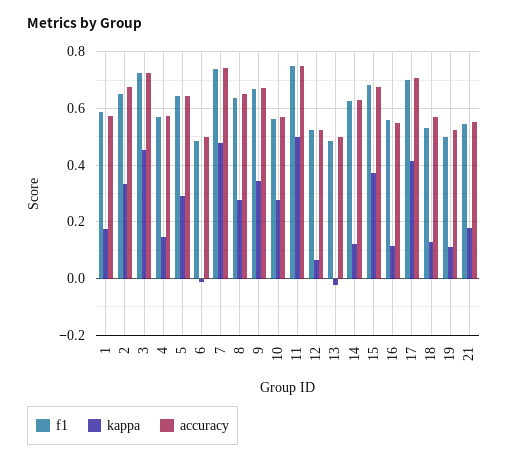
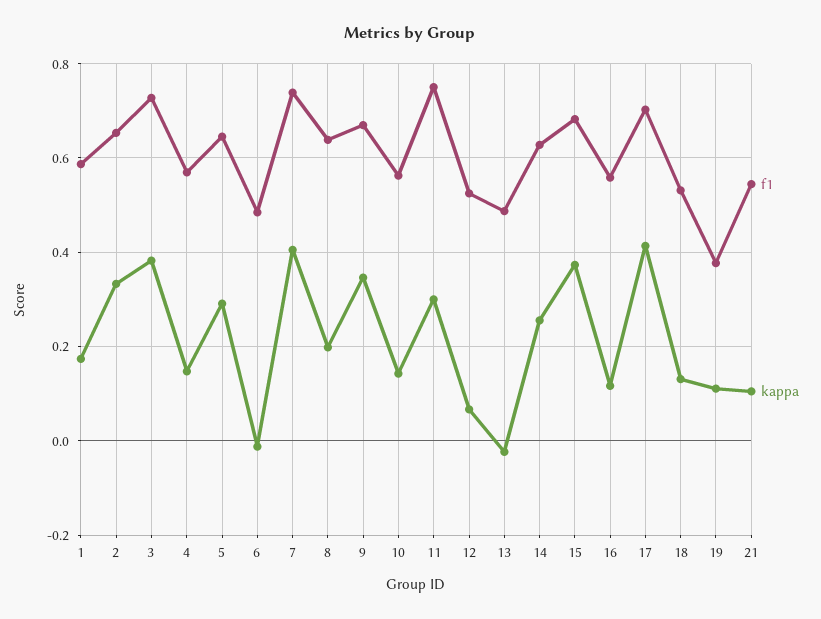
  {
    "f1": {
      "1": 0.58,
      "2": 0.66,
      "3": 0.72,
      "4": 0.56,
      "5": 0.64,
      "6": 0.48,
      "7": 0.74,
      "8": 0.64,
      "9": 0.66,
      "10": 0.56,
      "11": 0.76,
      "12": 0.52,
      "13": 0.48,
      "14": 0.62,
      "15": 0.68,
      "16": 0.56,
      "17": 0.7,
      "18": 0.54,
-     "19": 0.5,
+     "19": 0.38,
      "21": 0.54
    },
    "kappa": {
      "1": 0.18,
      "2": 0.34,
-     "3": 0.45,
+     "3": 0.38,
      "4": 0.14,
      "5": 0.3,
      "6": -0.02,
-     "7": 0.475,
+     "7": 0.4,
-     "8": 0.275,
+     "8": 0.2,
      "9": 0.34,
-     "10": 0.275,
+     "10": 0.14,
-     "11": 0.5,
+     "11": 0.3,
      "12": 0.06,
      "13": -0.02,
-     "14": 0.125,
+     "14": 0.26,
      "15": 0.38,
      "16": 0.12,
      "17": 0.42,
      "18": 0.14,
      "19": 0.12,
-     "21": 0.175
+     "21": 0.1
-   },
+   }
-   "accuracy": {
-     "1": 0.575,
-     "2": 0.675,
-     "3": 0.725,
-     "4": 0.575,
-     "5": 0.65,
-     "6": 0.5,
-     "7": 0.75,
-     "8": 0.65,
-     "9": 0.675,
-     "10": 0.575,
-     "11": 0.75,
-     "12": 0.525,
-     "13": 0.5,
-     "14": 0.625,
-     "15": 0.675,
-     "16": 0.55,
-     "17": 0.7,
-     "18": 0.575,
-     "19": 0.525,
-     "21": 0.55
-   }
  }

